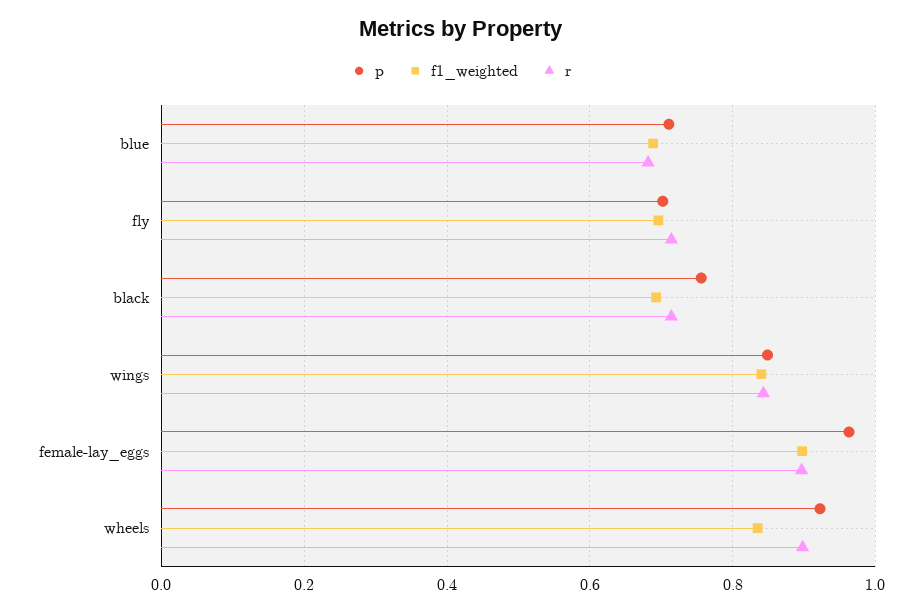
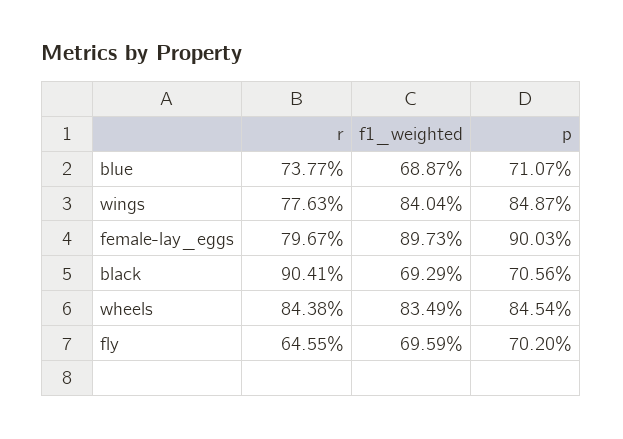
  {
    "p": {
      "blue": 0.7107,
      "fly": 0.702,
-     "black": 0.76,
+     "black": 0.7056,
      "wings": 0.8487,
-     "female-lay_eggs": 0.96,
+     "female-lay_eggs": 0.9003,
-     "wheels": 0.92
+     "wheels": 0.8454
    },
    "f1_weighted": {
      "blue": 0.6887,
      "fly": 0.6959,
      "black": 0.6929,
      "wings": 0.8404,
      "female-lay_eggs": 0.8973,
      "wheels": 0.8349
    },
    "r": {
-     "blue": 0.68,
+     "blue": 0.7377,
-     "fly": 0.72,
+     "fly": 0.6455,
-     "black": 0.72,
+     "black": 0.9041,
-     "wings": 0.84,
+     "wings": 0.7763,
-     "female-lay_eggs": 0.9,
+     "female-lay_eggs": 0.7967,
-     "wheels": 0.9
+     "wheels": 0.8438
    }
  }

